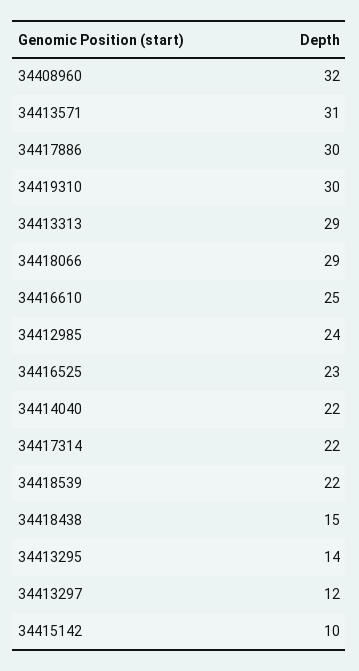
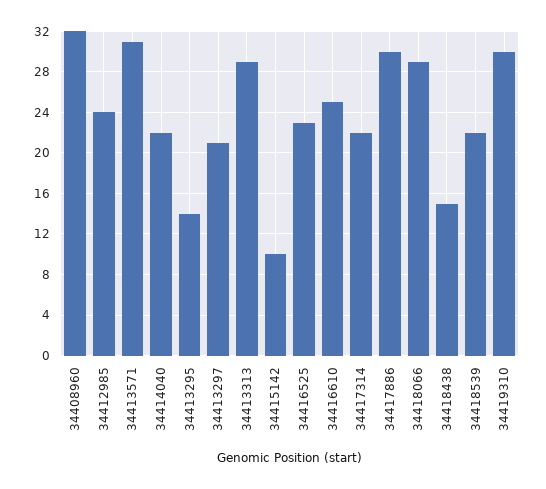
  {
    "34408960": 32,
    "34413571": 31,
    "34417886": 30,
    "34419310": 30,
    "34413313": 29,
    "34418066": 29,
    "34416610": 25,
    "34412985": 24,
    "34416525": 23,
    "34414040": 22,
    "34417314": 22,
    "34418539": 22,
    "34418438": 15,
    "34413295": 14,
-   "34413297": 12,
+   "34413297": 21,
    "34415142": 10
  }

